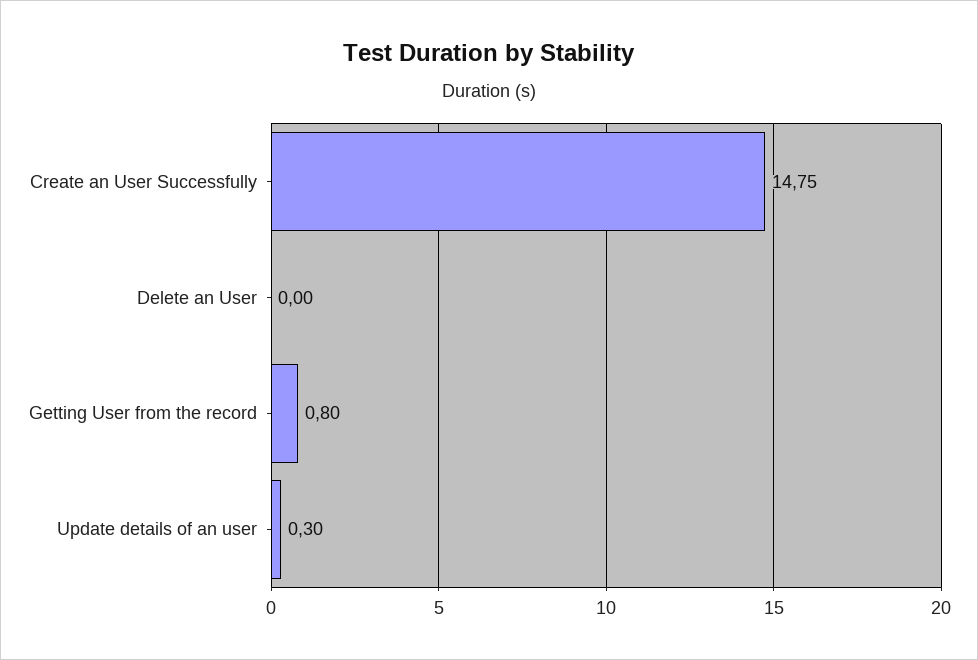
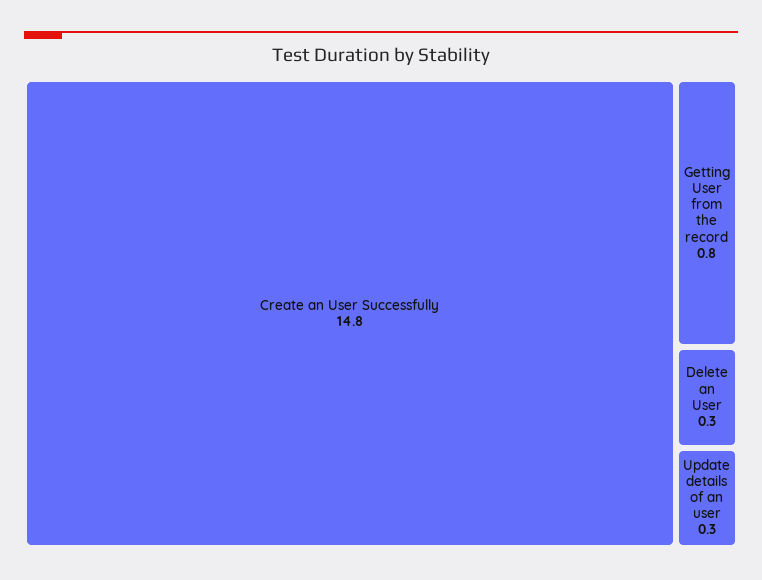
  {
    "Create an User Successfully": 14.75,
-   "Delete an User": 0,
+   "Delete an User": 0.3,
    "Getting User from the record": 0.8,
    "Update details of an user": 0.3
  }

